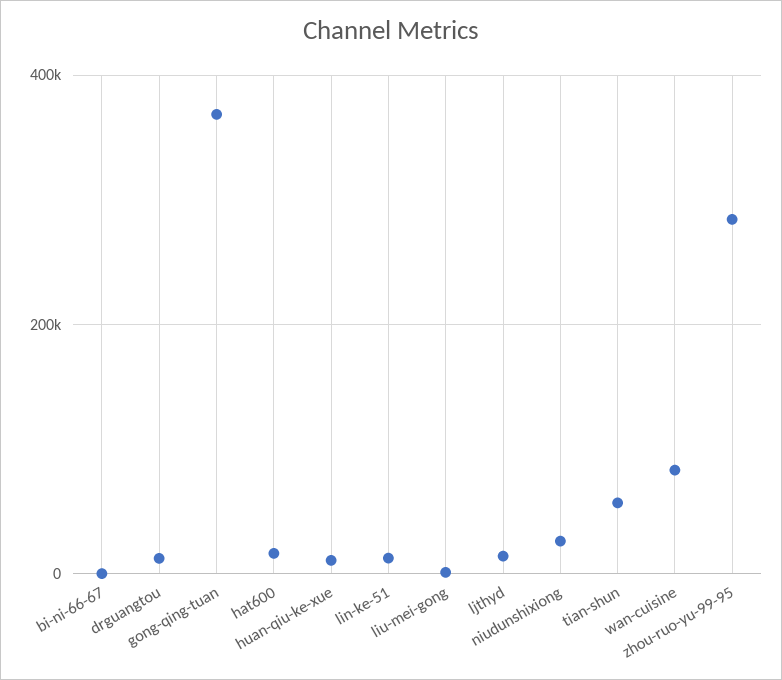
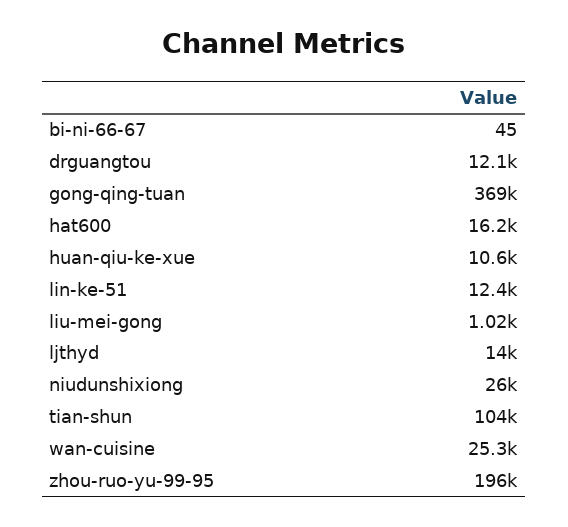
  {
    "bi-ni-66-67": 45,
    "drguangtou": 12100,
    "gong-qing-tuan": 369000,
    "hat600": 16200,
    "huan-qiu-ke-xue": 10600,
    "lin-ke-51": 12400,
    "liu-mei-gong": 1020,
    "ljthyd": 14000,
    "niudunshixiong": 26000,
-   "tian-shun": 60000,
+   "tian-shun": 104000,
-   "wan-cuisine": 80000,
+   "wan-cuisine": 25300,
-   "zhou-ruo-yu-99-95": 280000
+   "zhou-ruo-yu-99-95": 196000
  }

